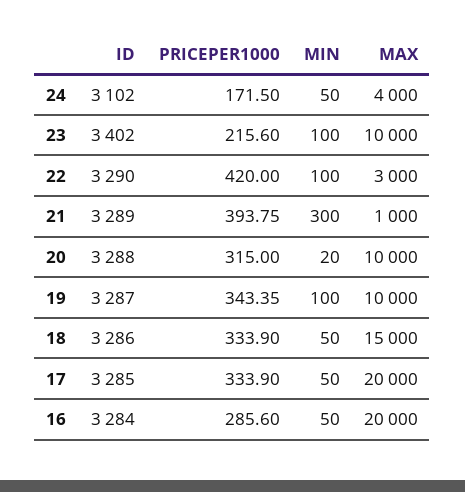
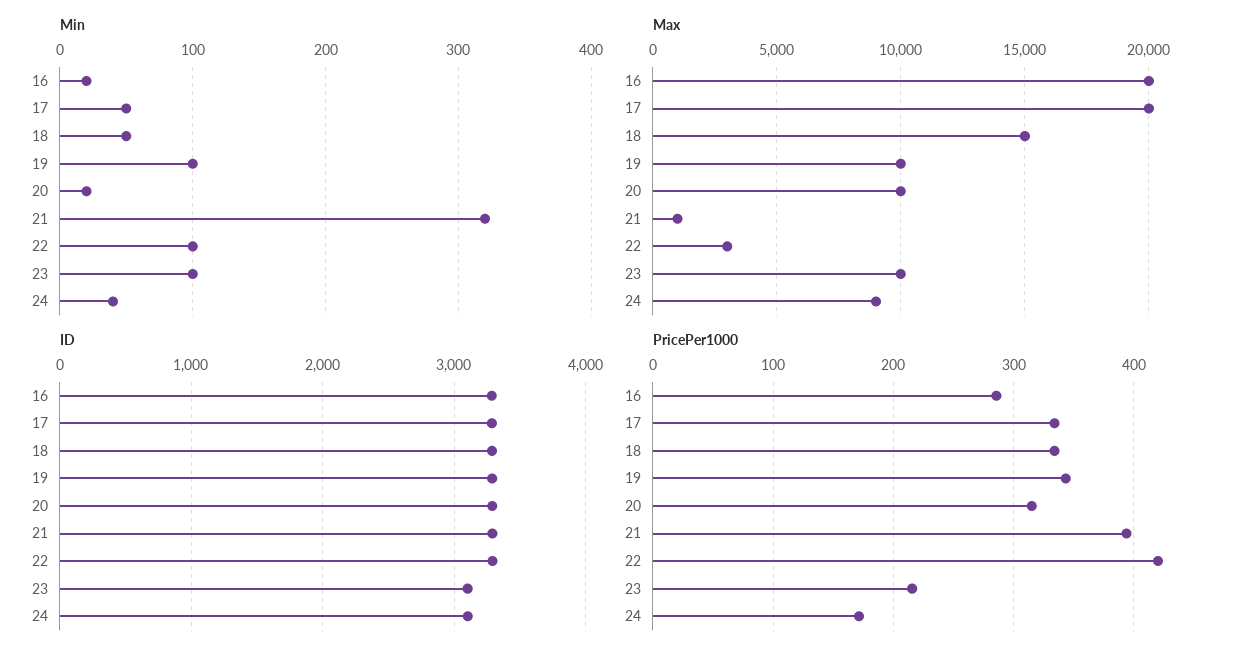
  {
    "ID": {
      "24": 3102,
-     "23": 3402,
+     "23": 3100,
      "22": 3290,
      "21": 3289,
      "20": 3288,
      "19": 3287,
      "18": 3286,
      "17": 3285,
      "16": 3284
    },
    "PRICEPER1000": {
      "24": 171.5,
      "23": 215.6,
      "22": 420,
      "21": 393.75,
      "20": 315,
      "19": 343.35,
      "18": 333.9,
      "17": 333.9,
      "16": 285.6
    },
    "MIN": {
-     "24": 50,
+     "24": 40,
      "23": 100,
      "22": 100,
-     "21": 300,
+     "21": 320,
      "20": 20,
      "19": 100,
      "18": 50,
      "17": 50,
-     "16": 50
+     "16": 20
    },
    "MAX": {
-     "24": 4000,
+     "24": 9000,
      "23": 10000,
      "22": 3000,
      "21": 1000,
      "20": 10000,
      "19": 10000,
      "18": 15000,
      "17": 20000,
      "16": 20000
    }
  }

